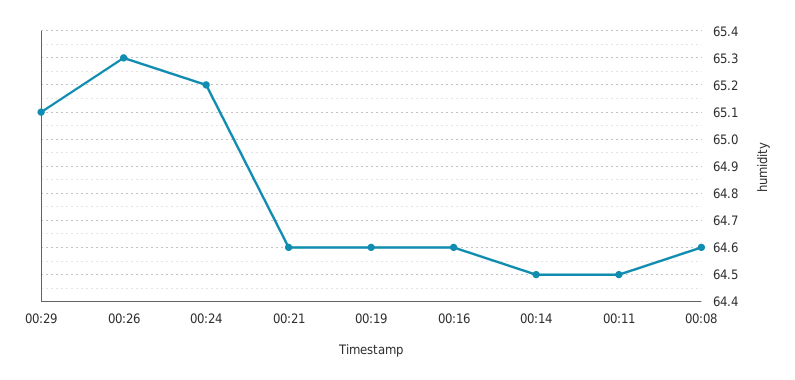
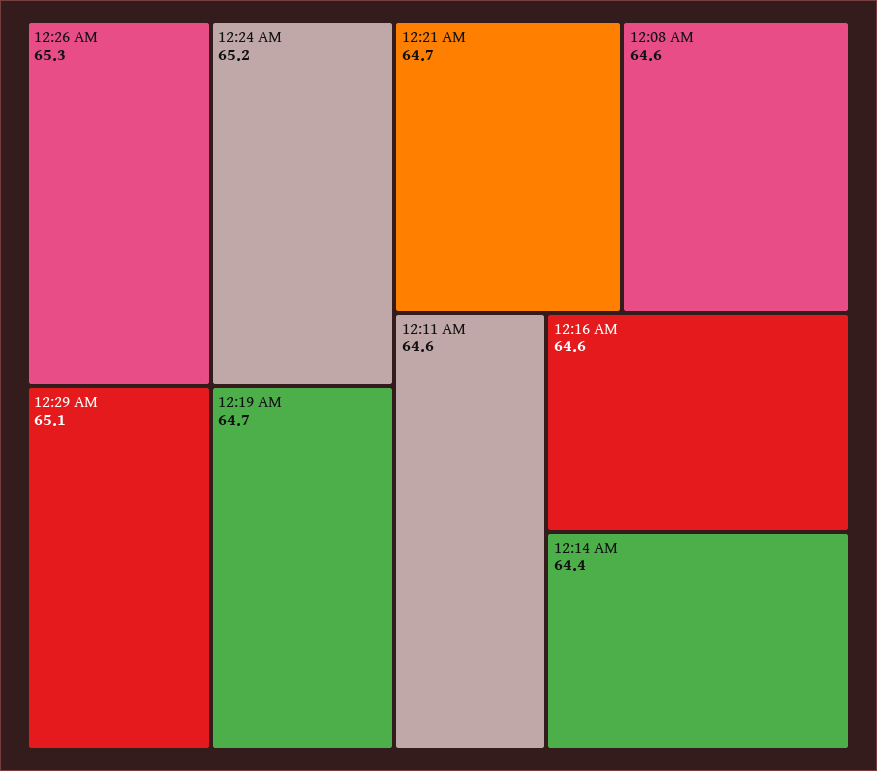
  {
    "00:29": 65.1,
    "00:26": 65.3,
    "00:24": 65.2,
-   "00:21": 64.6,
+   "00:21": 64.7,
-   "00:19": 64.6,
+   "00:19": 64.7,
    "00:16": 64.6,
-   "00:14": 64.5,
+   "00:14": 64.4,
-   "00:11": 64.5,
+   "00:11": 64.6,
    "00:08": 64.6
  }

